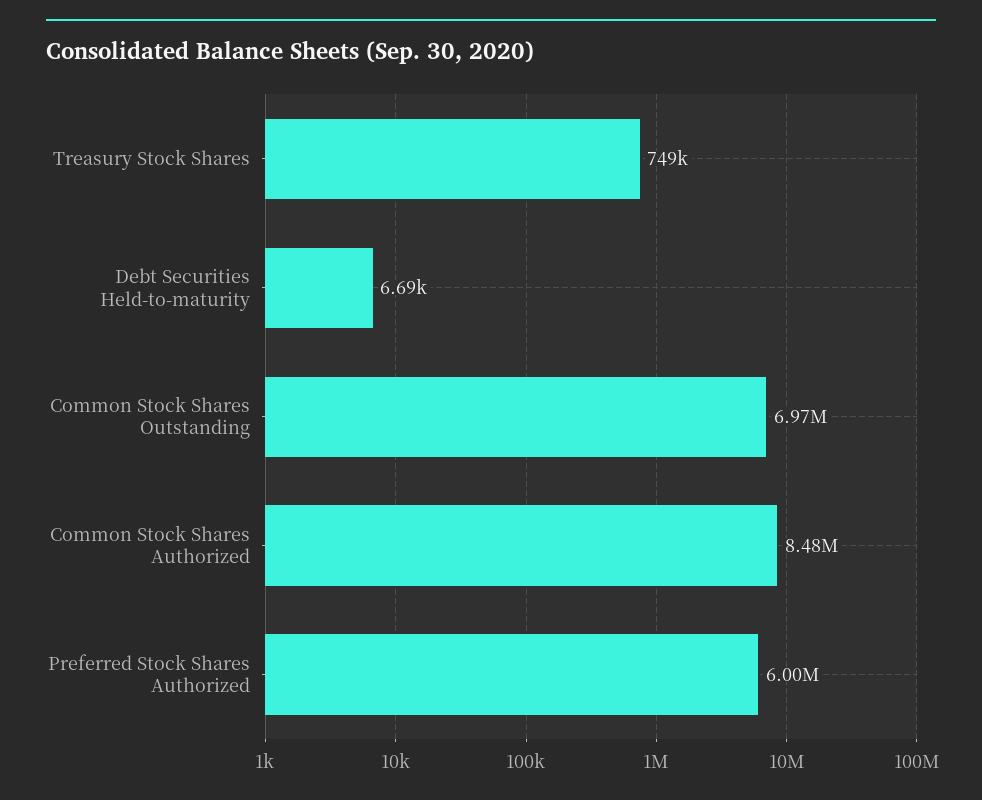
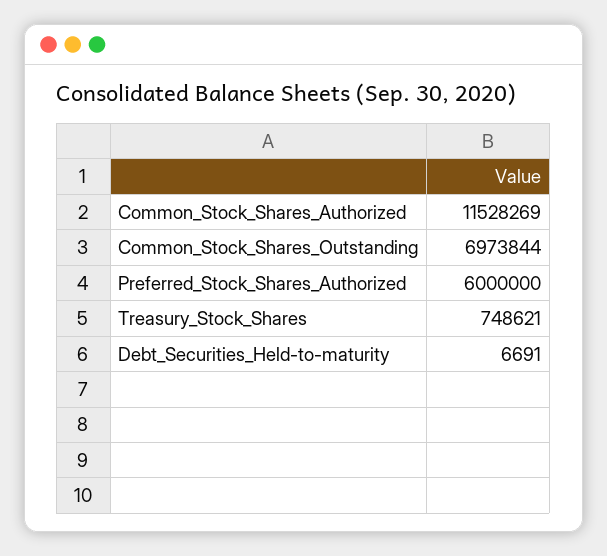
  {
    "Treasury Stock Shares": 748621,
    "Debt Securities Held-to-maturity": 6691,
    "Common Stock Shares Outstanding": 6973844,
-   "Common Stock Shares Authorized": 8480000,
+   "Common Stock Shares Authorized": 11528269,
    "Preferred Stock Shares Authorized": 6000000
  }

